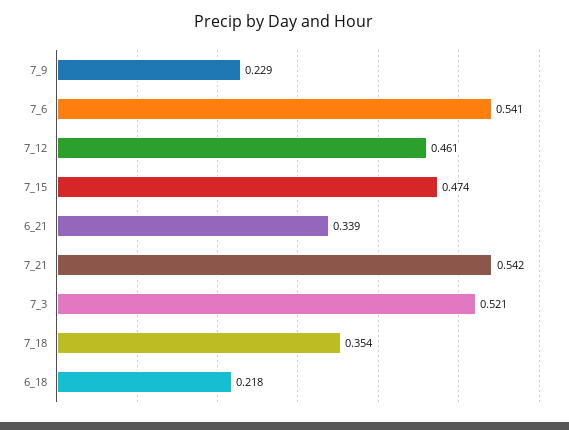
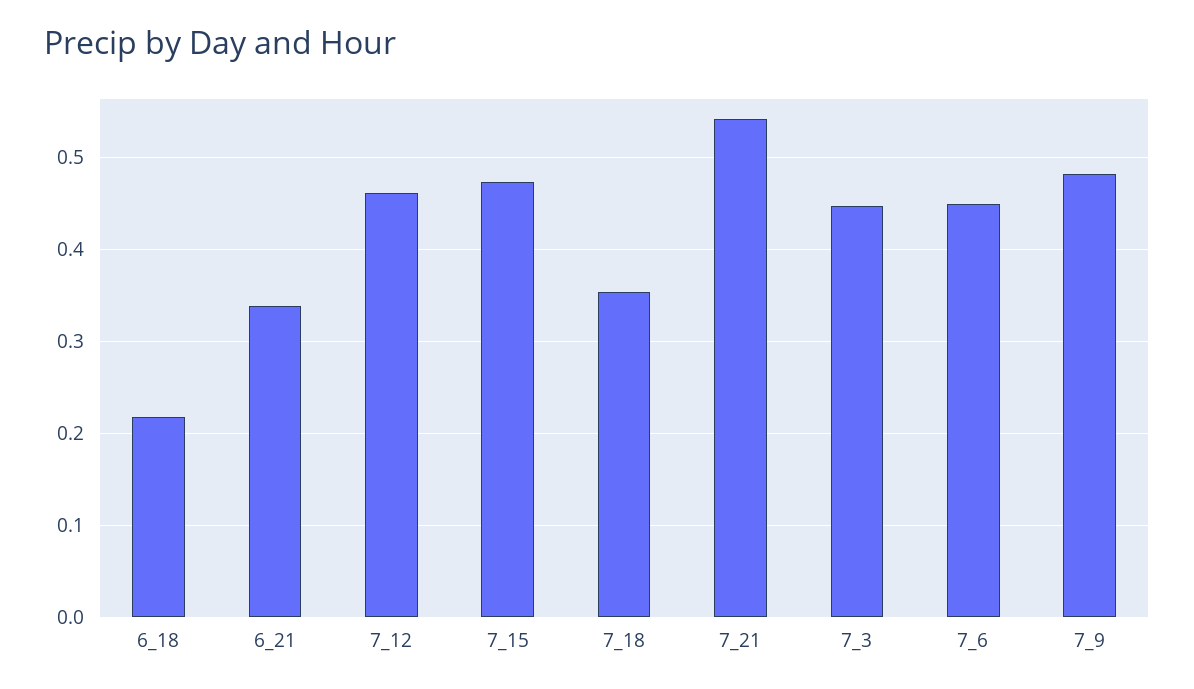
  {
-   "7_9": 0.229,
+   "7_9": 0.48,
-   "7_6": 0.541,
+   "7_6": 0.45,
    "7_12": 0.461,
    "7_15": 0.474,
    "6_21": 0.339,
    "7_21": 0.542,
-   "7_3": 0.521,
+   "7_3": 0.45,
    "7_18": 0.354,
    "6_18": 0.218
  }

